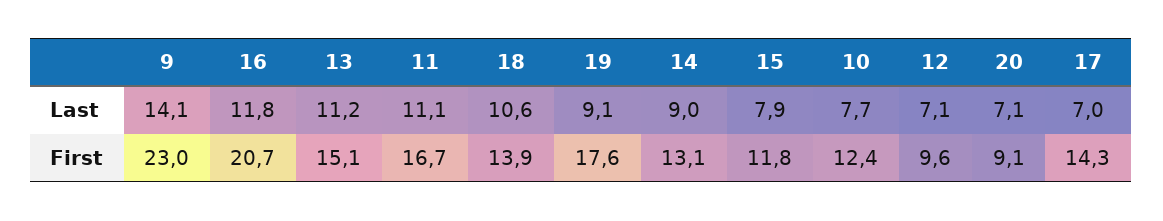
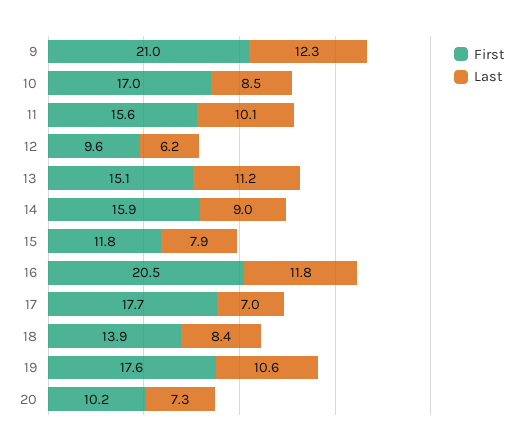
  {
    "Last": {
-     "9": 14.1,
+     "9": 12.3,
      "16": 11.8,
      "13": 11.2,
-     "11": 11.1,
+     "11": 10.1,
-     "18": 10.6,
+     "18": 8.4,
-     "19": 9.1,
+     "19": 10.6,
      "14": 9,
      "15": 7.9,
-     "10": 7.7,
+     "10": 8.5,
-     "12": 7.1,
+     "12": 6.2,
-     "20": 7.1,
+     "20": 7.3,
      "17": 7
    },
    "First": {
-     "9": 23,
+     "9": 21,
-     "16": 20.7,
+     "16": 20.5,
      "13": 15.1,
-     "11": 16.7,
+     "11": 15.6,
      "18": 13.9,
      "19": 17.6,
-     "14": 13.1,
+     "14": 15.9,
      "15": 11.8,
-     "10": 12.4,
+     "10": 17,
      "12": 9.6,
-     "20": 9.1,
+     "20": 10.2,
-     "17": 14.3
+     "17": 17.7
    }
  }

